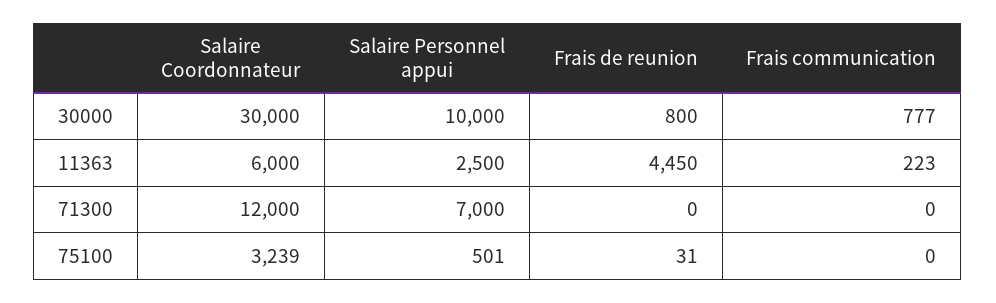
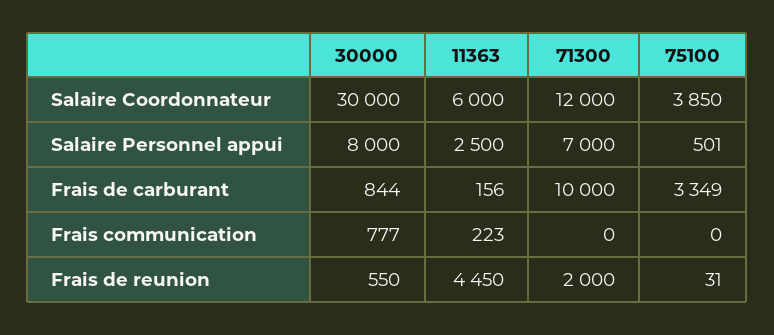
  {
    "Salaire Coordonnateur": {
      "30000": 30000,
      "11363": 6000,
      "71300": 12000,
-     "75100": 3239
+     "75100": 3850
    },
    "Salaire Personnel appui": {
-     "30000": 10000,
+     "30000": 8000,
      "11363": 2500,
      "71300": 7000,
      "75100": 501
    },
    "Frais de reunion": {
-     "30000": 800,
+     "30000": 550,
      "11363": 4450,
-     "71300": 0,
+     "71300": 2000,
      "75100": 31
    },
    "Frais communication": {
      "30000": 777,
      "11363": 223,
      "71300": 0,
      "75100": 0
-   }
+   },
+   "Frais de carburant": {
+     "30000": 844,
+     "11363": 156,
+     "71300": 10000,
+     "75100": 3349
+   }
  }

